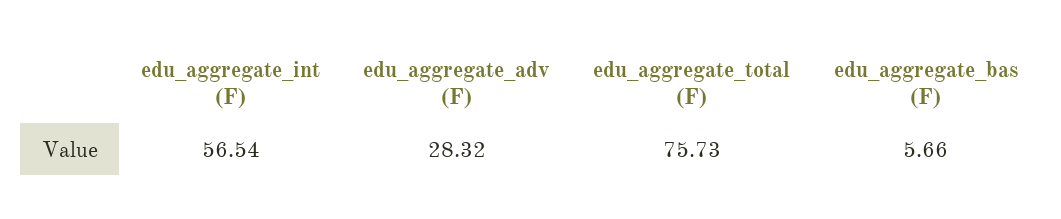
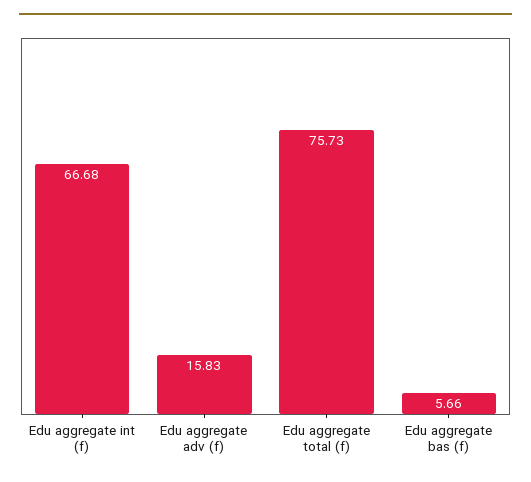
  {
-   "edu_aggregate_int (F)": 56.54,
+   "edu_aggregate_int (F)": 66.68,
-   "edu_aggregate_adv (F)": 28.32,
+   "edu_aggregate_adv (F)": 15.83,
    "edu_aggregate_total (F)": 75.73,
    "edu_aggregate_bas (F)": 5.66
  }

